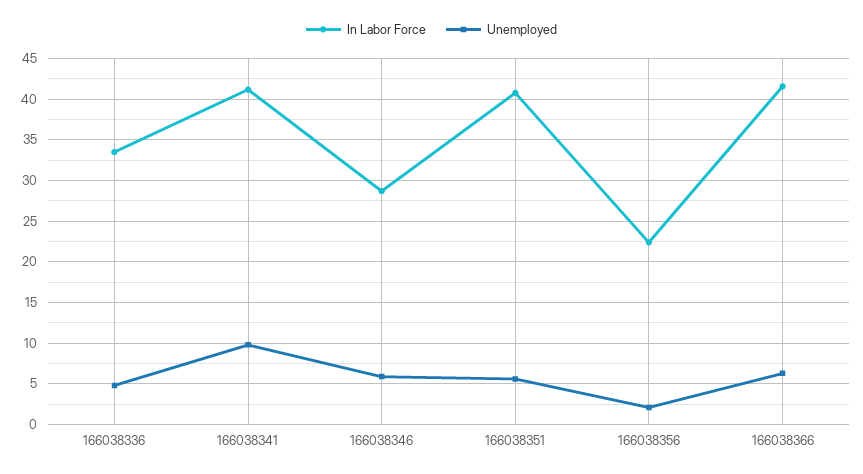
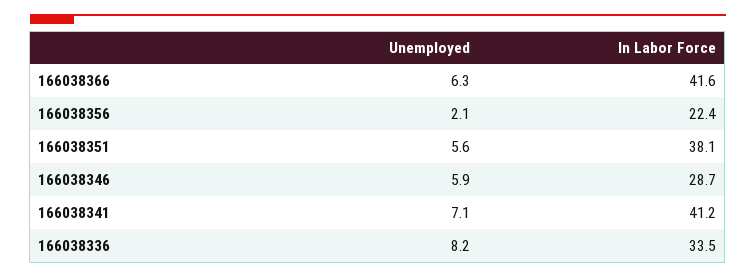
  {
    "In Labor Force": {
      "166038336": 33.5,
      "166038341": 41.2,
      "166038346": 28.7,
-     "166038351": 41,
+     "166038351": 38.1,
      "166038356": 22.4,
      "166038366": 41.6
    },
    "Unemployed": {
-     "166038336": 5,
+     "166038336": 8.2,
-     "166038341": 10,
+     "166038341": 7.1,
      "166038346": 5.9,
      "166038351": 5.6,
      "166038356": 2.1,
      "166038366": 6.3
    }
  }

